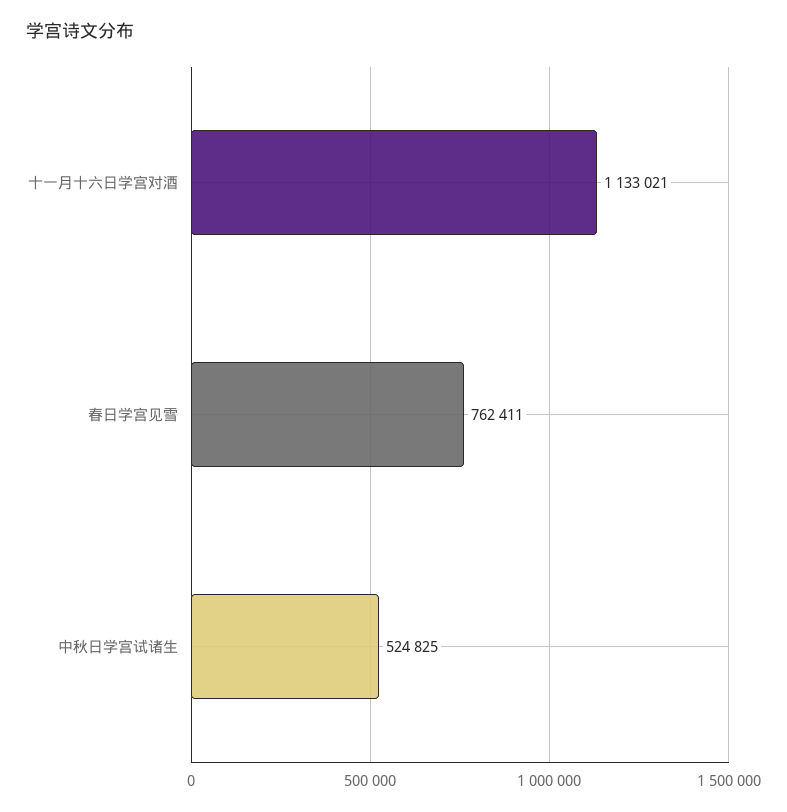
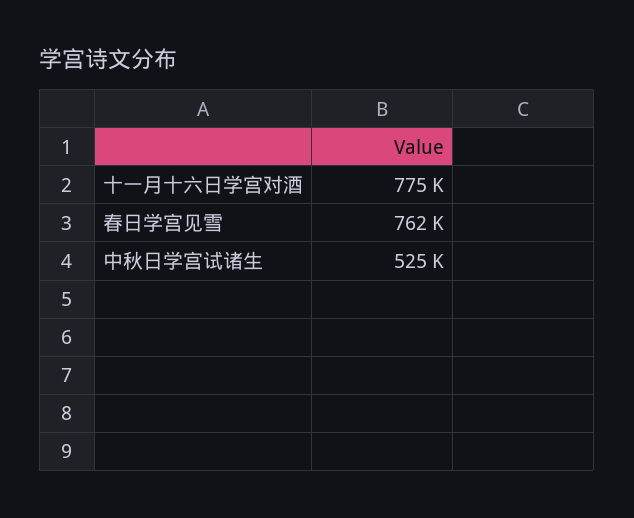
  {
-   "十一月十六日学宫对酒": 1133021,
+   "十一月十六日学宫对酒": 775000,
    "春日学宫见雪": 762411,
    "中秋日学宫试诸生": 524825
  }

